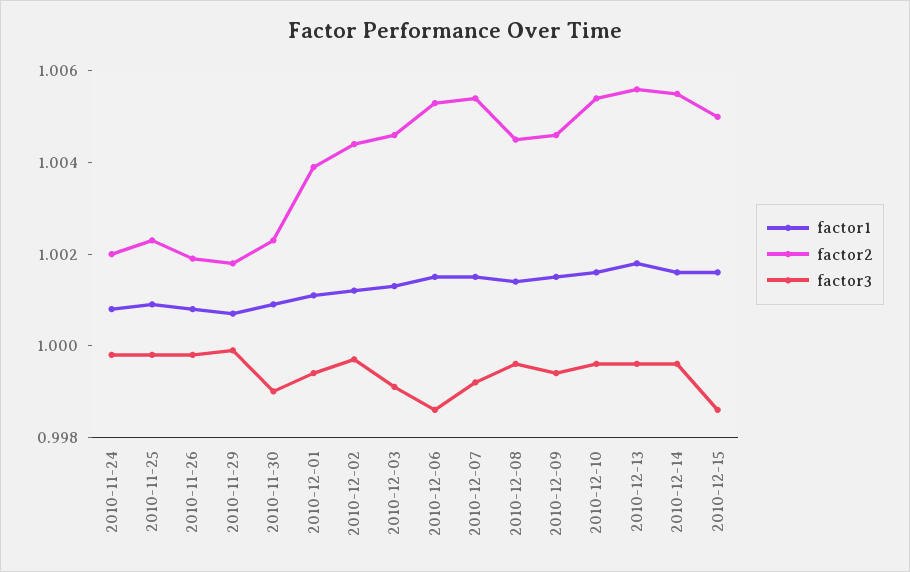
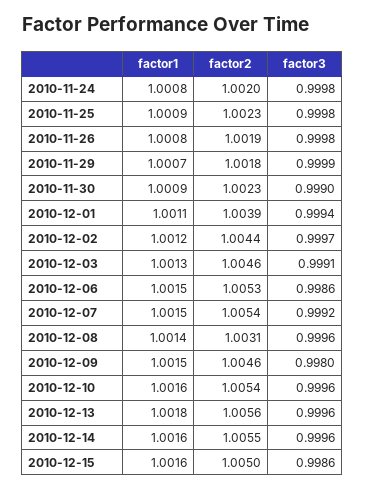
  {
    "factor1": {
      "2010-11-24": 1.0008,
      "2010-11-25": 1.0009,
      "2010-11-26": 1.0008,
      "2010-11-29": 1.0007,
      "2010-11-30": 1.0009,
      "2010-12-01": 1.0011,
      "2010-12-02": 1.0012,
      "2010-12-03": 1.0013,
      "2010-12-06": 1.0015,
      "2010-12-07": 1.0015,
      "2010-12-08": 1.0014,
      "2010-12-09": 1.0015,
      "2010-12-10": 1.0016,
      "2010-12-13": 1.0018,
      "2010-12-14": 1.0016,
      "2010-12-15": 1.0016
    },
    "factor2": {
      "2010-11-24": 1.002,
      "2010-11-25": 1.0023,
      "2010-11-26": 1.0019,
      "2010-11-29": 1.0018,
      "2010-11-30": 1.0023,
      "2010-12-01": 1.0039,
      "2010-12-02": 1.0044,
      "2010-12-03": 1.0046,
      "2010-12-06": 1.0053,
      "2010-12-07": 1.0054,
-     "2010-12-08": 1.0045,
+     "2010-12-08": 1.0031,
      "2010-12-09": 1.0046,
      "2010-12-10": 1.0054,
      "2010-12-13": 1.0056,
      "2010-12-14": 1.0055,
      "2010-12-15": 1.005
    },
    "factor3": {
      "2010-11-24": 0.9998,
      "2010-11-25": 0.9998,
      "2010-11-26": 0.9998,
      "2010-11-29": 0.9999,
      "2010-11-30": 0.999,
      "2010-12-01": 0.9994,
      "2010-12-02": 0.9997,
      "2010-12-03": 0.9991,
      "2010-12-06": 0.9986,
      "2010-12-07": 0.9992,
      "2010-12-08": 0.9996,
-     "2010-12-09": 0.9995,
+     "2010-12-09": 0.998,
      "2010-12-10": 0.9996,
      "2010-12-13": 0.9996,
      "2010-12-14": 0.9996,
      "2010-12-15": 0.9986
    }
  }

